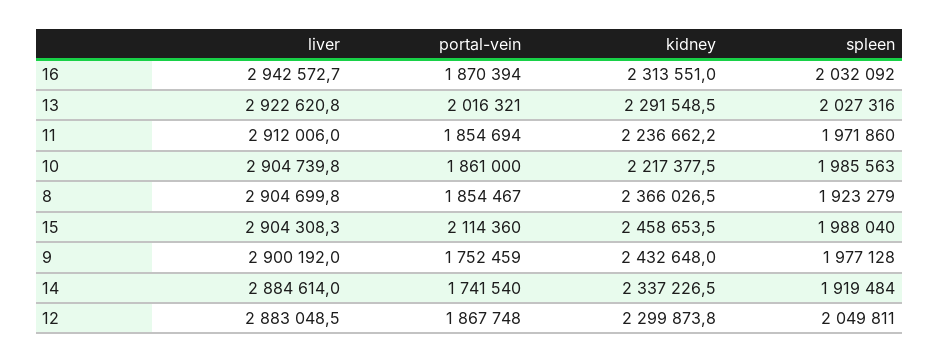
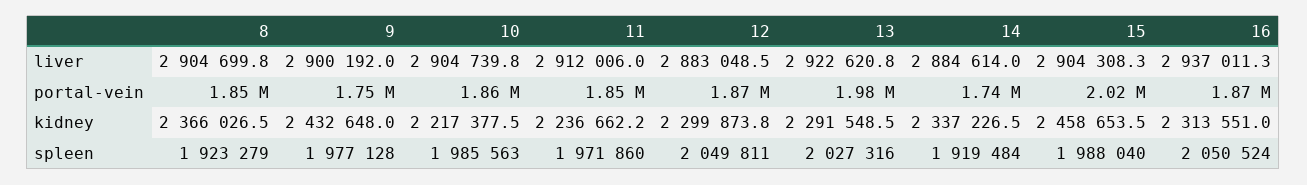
  {
    "liver": {
-     "16": 2942572.7,
+     "16": 2937011.3,
      "13": 2922620.8,
      "11": 2912006,
      "10": 2904739.8,
      "8": 2904699.8,
      "15": 2904308.3,
      "9": 2900192,
      "14": 2884614,
      "12": 2883048.5
    },
    "portal-vein": {
      "16": 1870394,
-     "13": 2016321,
+     "13": 1980000,
      "11": 1854694,
      "10": 1861000,
      "8": 1854467,
-     "15": 2114360,
+     "15": 2020000,
      "9": 1752459,
      "14": 1741540,
      "12": 1867748
    },
    "kidney": {
      "16": 2313551,
      "13": 2291548.5,
      "11": 2236662.2,
      "10": 2217377.5,
      "8": 2366026.5,
      "15": 2458653.5,
      "9": 2432648,
      "14": 2337226.5,
      "12": 2299873.8
    },
    "spleen": {
-     "16": 2032092,
+     "16": 2050524,
      "13": 2027316,
      "11": 1971860,
      "10": 1985563,
      "8": 1923279,
      "15": 1988040,
      "9": 1977128,
      "14": 1919484,
      "12": 2049811
    }
  }

